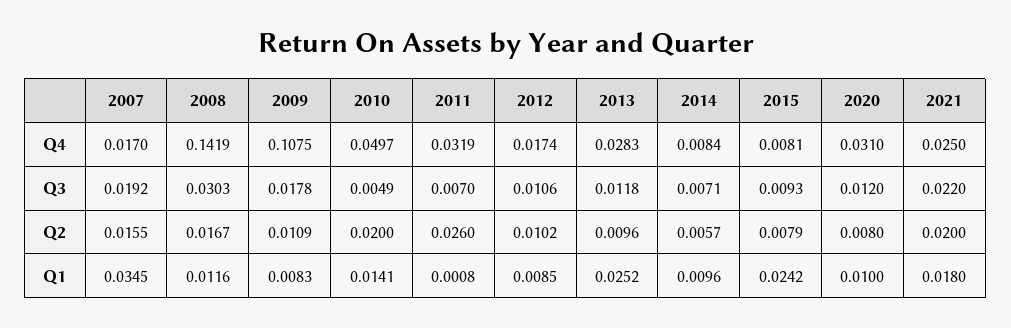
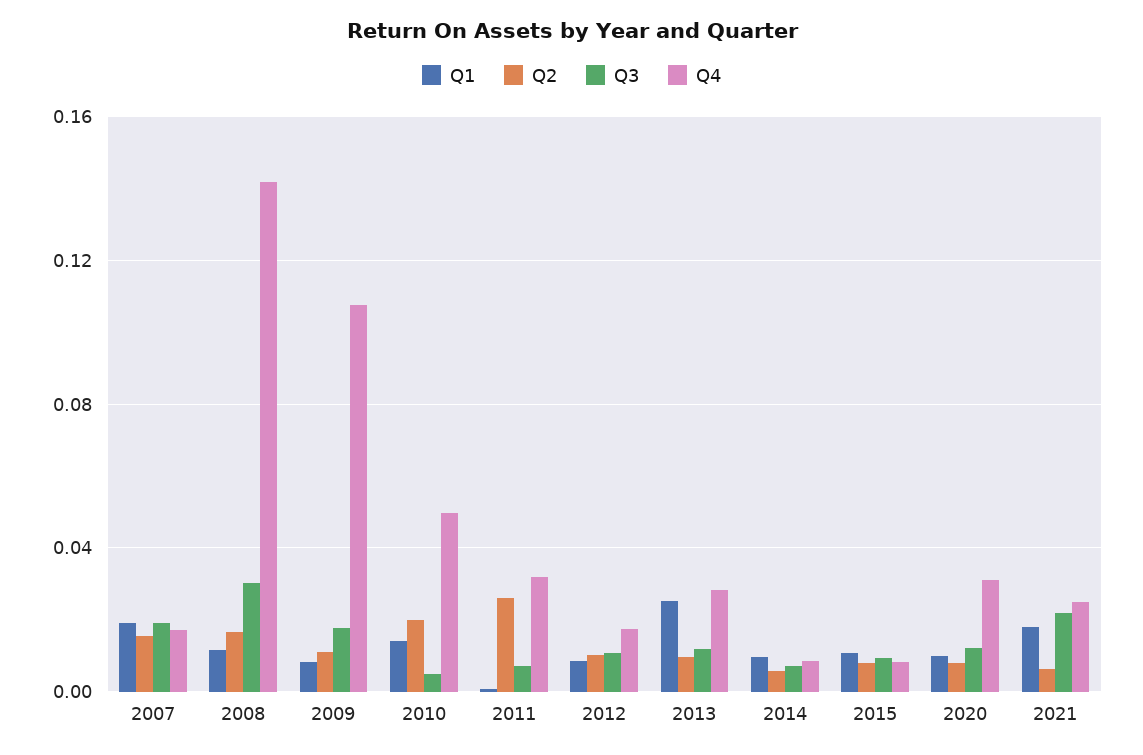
  {
    "Q4": {
      "2007": 0.017,
      "2008": 0.1419,
      "2009": 0.1075,
      "2010": 0.0497,
      "2011": 0.0319,
      "2012": 0.0174,
      "2013": 0.0283,
      "2014": 0.0084,
      "2015": 0.0081,
      "2020": 0.031,
      "2021": 0.025
    },
    "Q3": {
      "2007": 0.0192,
      "2008": 0.0303,
      "2009": 0.0178,
      "2010": 0.0049,
      "2011": 0.007,
      "2012": 0.0106,
      "2013": 0.0118,
      "2014": 0.0071,
      "2015": 0.0093,
      "2020": 0.012,
      "2021": 0.022
    },
    "Q2": {
      "2007": 0.0155,
      "2008": 0.0167,
      "2009": 0.0109,
      "2010": 0.02,
      "2011": 0.026,
      "2012": 0.0102,
      "2013": 0.0096,
      "2014": 0.0057,
      "2015": 0.0079,
      "2020": 0.008,
-     "2021": 0.02
+     "2021": 0.005
    },
    "Q1": {
-     "2007": 0.0345,
+     "2007": 0.02,
      "2008": 0.0116,
      "2009": 0.0083,
      "2010": 0.0141,
      "2011": 0.0008,
      "2012": 0.0085,
      "2013": 0.0252,
      "2014": 0.0096,
-     "2015": 0.0242,
+     "2015": 0.01,
      "2020": 0.01,
      "2021": 0.018
    }
  }

